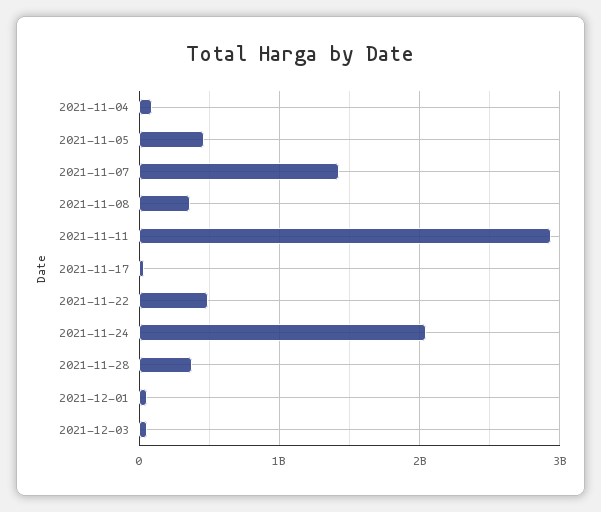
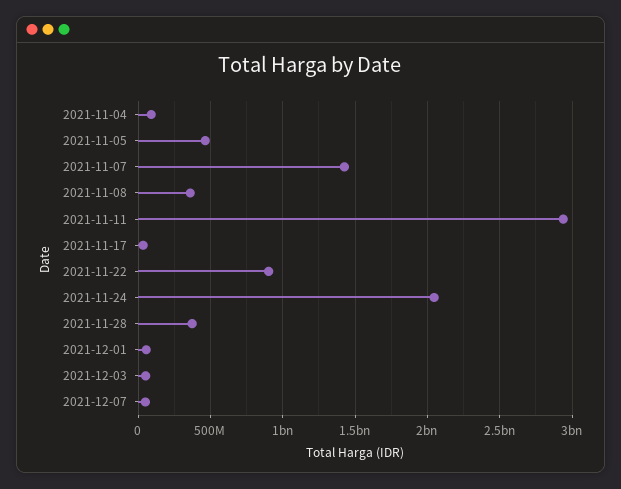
  {
    "2021-11-04": 100000000,
    "2021-11-05": 450000000,
    "2021-11-07": 1450000000,
    "2021-11-08": 350000000,
    "2021-11-11": 2950000000,
    "2021-11-17": 50000000,
-   "2021-11-22": 500000000,
+   "2021-11-22": 900000000,
    "2021-11-24": 2050000000,
    "2021-11-28": 350000000,
    "2021-12-01": 50000000,
-   "2021-12-03": 50000000
+   "2021-12-03": 50000000,
+   "2021-12-07": 50000000
  }

